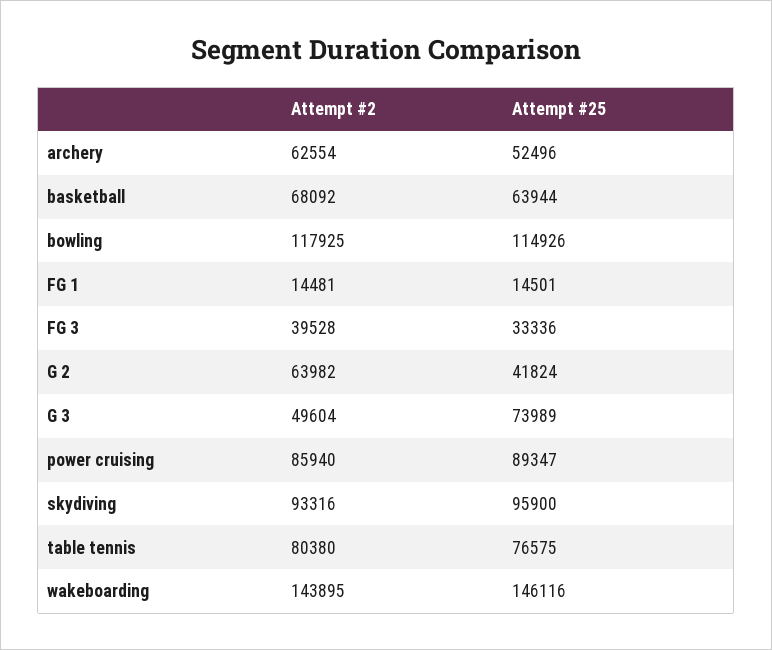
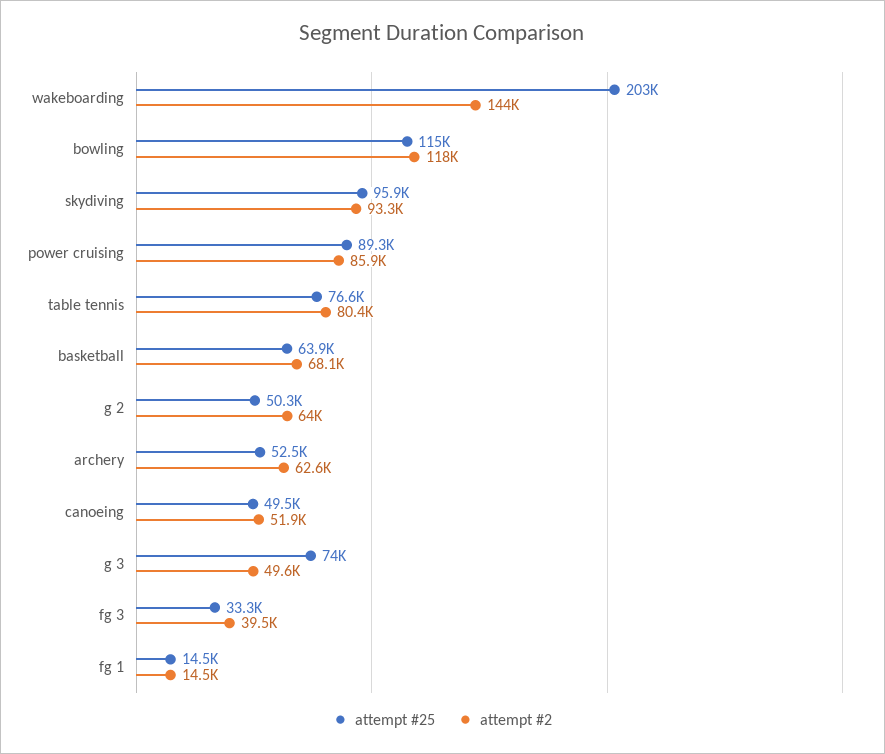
  {
    "Attempt #2": {
      "archery": 62554,
      "basketball": 68092,
      "bowling": 117925,
      "FG 1": 14481,
      "FG 3": 39528,
      "G 2": 63982,
      "G 3": 49604,
      "power cruising": 85940,
      "skydiving": 93316,
      "table tennis": 80380,
-     "wakeboarding": 143895
+     "wakeboarding": 143895,
+     "canoeing": 51900
    },
    "Attempt #25": {
      "archery": 52496,
      "basketball": 63944,
      "bowling": 114926,
      "FG 1": 14501,
      "FG 3": 33336,
-     "G 2": 41824,
+     "G 2": 50300,
      "G 3": 73989,
      "power cruising": 89347,
      "skydiving": 95900,
      "table tennis": 76575,
-     "wakeboarding": 146116
+     "wakeboarding": 203000,
+     "canoeing": 49500
    }
  }

